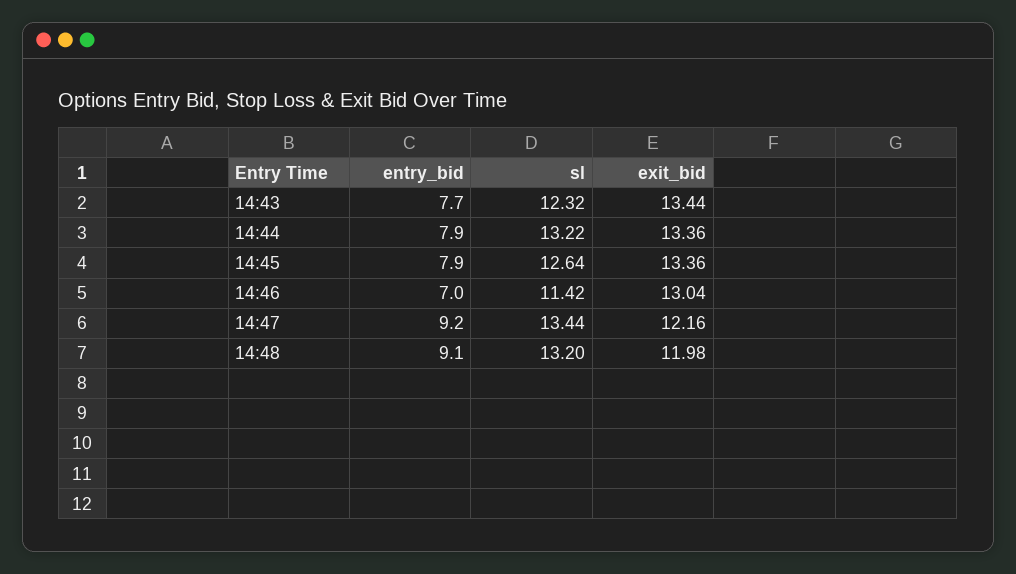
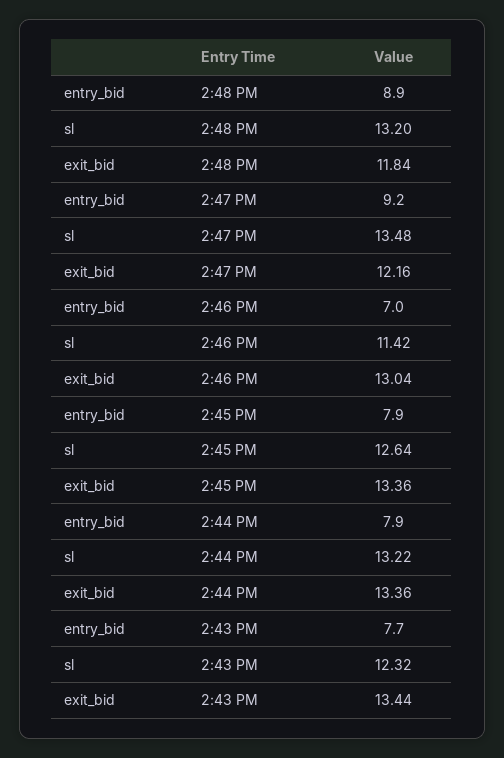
  {
    "entry_bid": {
      "14:43": 7.7,
      "14:44": 7.9,
      "14:45": 7.9,
      "14:46": 7,
      "14:47": 9.2,
-     "14:48": 9.1
+     "14:48": 8.9
    },
    "sl": {
      "14:43": 12.32,
      "14:44": 13.22,
      "14:45": 12.64,
      "14:46": 11.42,
-     "14:47": 13.44,
+     "14:47": 13.48,
      "14:48": 13.2
    },
    "exit_bid": {
      "14:43": 13.44,
      "14:44": 13.36,
      "14:45": 13.36,
      "14:46": 13.04,
      "14:47": 12.16,
-     "14:48": 11.98
+     "14:48": 11.84
    }
  }

